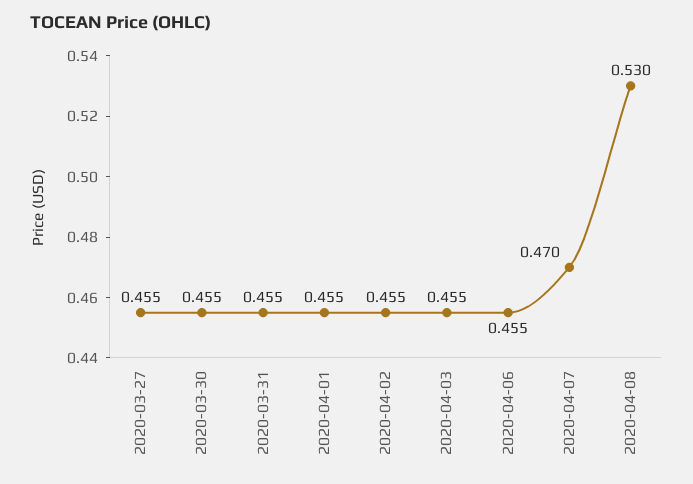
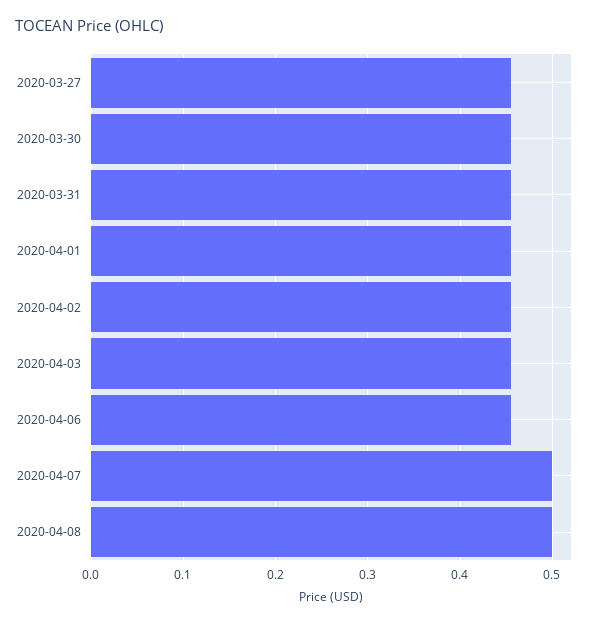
  {
    "2020-03-27": 0.455,
    "2020-03-30": 0.455,
    "2020-03-31": 0.455,
    "2020-04-01": 0.455,
    "2020-04-02": 0.455,
    "2020-04-03": 0.455,
    "2020-04-06": 0.455,
-   "2020-04-07": 0.47,
+   "2020-04-07": 0.5,
-   "2020-04-08": 0.53
+   "2020-04-08": 0.5
  }

